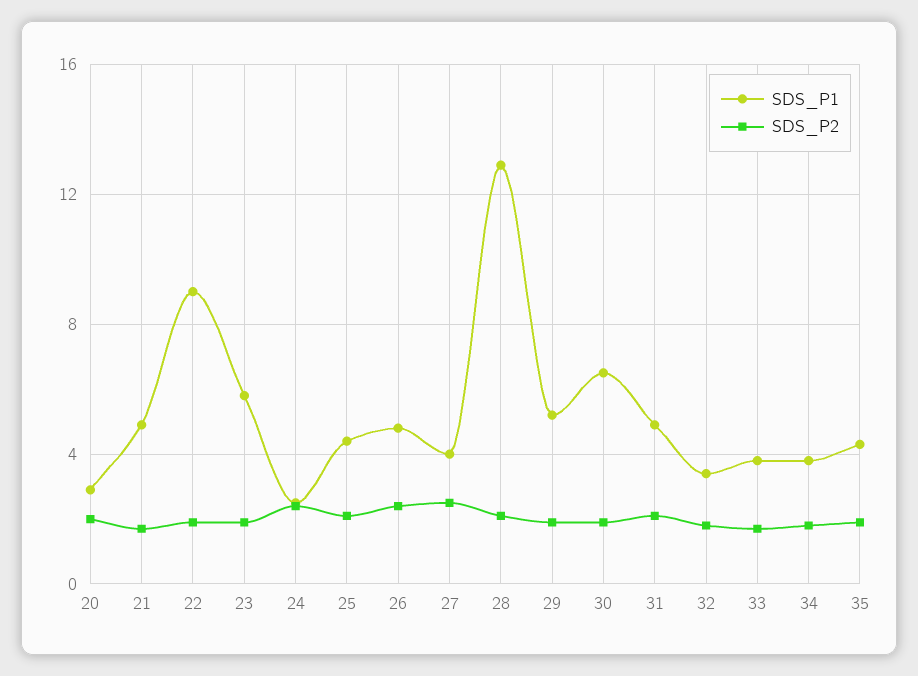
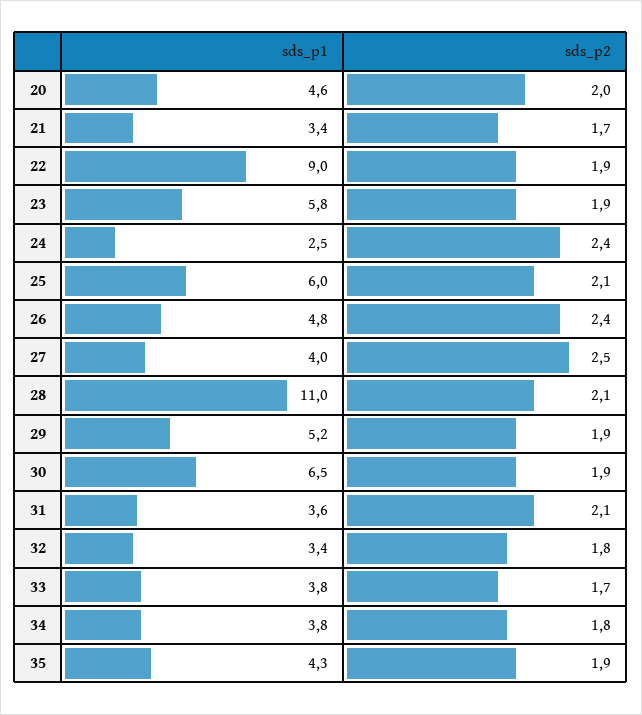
  {
    "SDS_P1": {
-     "20": 3,
+     "20": 4.6,
-     "21": 5,
+     "21": 3.4,
      "22": 9,
      "23": 5.8,
      "24": 2.5,
-     "25": 4.5,
+     "25": 6,
      "26": 4.8,
      "27": 4,
-     "28": 13,
+     "28": 11,
      "29": 5.2,
      "30": 6.5,
-     "31": 5,
+     "31": 3.6,
      "32": 3.4,
      "33": 3.8,
      "34": 3.8,
      "35": 4.3
    },
    "SDS_P2": {
      "20": 2,
      "21": 1.7,
      "22": 1.9,
      "23": 1.9,
      "24": 2.4,
      "25": 2.1,
      "26": 2.4,
      "27": 2.5,
      "28": 2.1,
      "29": 1.9,
      "30": 1.9,
      "31": 2.1,
      "32": 1.8,
      "33": 1.7,
      "34": 1.8,
      "35": 1.9
    }
  }

